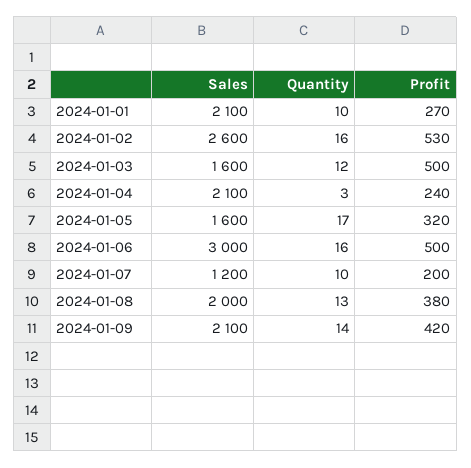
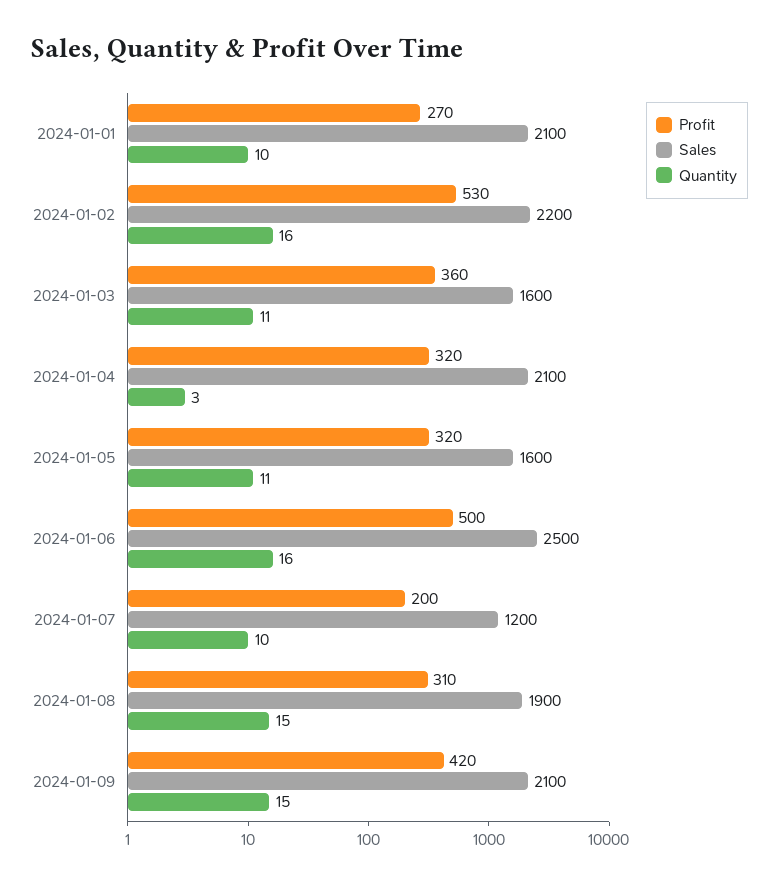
  {
    "Sales": {
      "2024-01-01": 2100,
-     "2024-01-02": 2600,
+     "2024-01-02": 2200,
      "2024-01-03": 1600,
      "2024-01-04": 2100,
      "2024-01-05": 1600,
-     "2024-01-06": 3000,
+     "2024-01-06": 2500,
      "2024-01-07": 1200,
-     "2024-01-08": 2000,
+     "2024-01-08": 1900,
      "2024-01-09": 2100
    },
    "Quantity": {
      "2024-01-01": 10,
      "2024-01-02": 16,
-     "2024-01-03": 12,
+     "2024-01-03": 11,
      "2024-01-04": 3,
-     "2024-01-05": 17,
+     "2024-01-05": 11,
      "2024-01-06": 16,
      "2024-01-07": 10,
-     "2024-01-08": 13,
+     "2024-01-08": 15,
-     "2024-01-09": 14
+     "2024-01-09": 15
    },
    "Profit": {
      "2024-01-01": 270,
      "2024-01-02": 530,
-     "2024-01-03": 500,
+     "2024-01-03": 360,
-     "2024-01-04": 240,
+     "2024-01-04": 320,
      "2024-01-05": 320,
      "2024-01-06": 500,
      "2024-01-07": 200,
-     "2024-01-08": 380,
+     "2024-01-08": 310,
      "2024-01-09": 420
    }
  }

